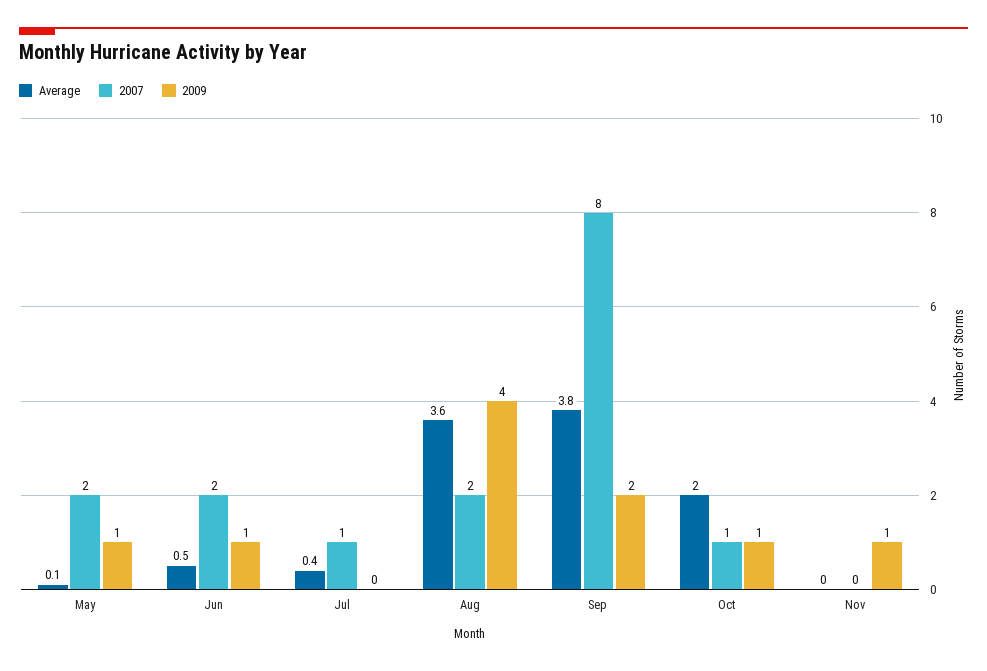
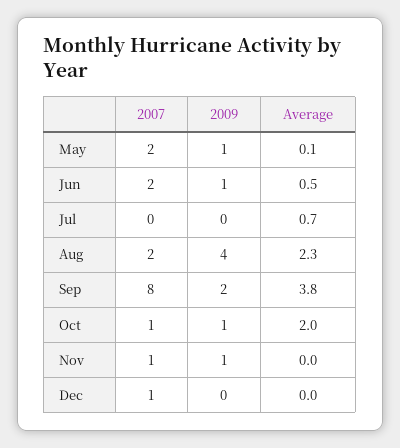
  {
    "Average": {
      "May": 0.1,
      "Jun": 0.5,
-     "Jul": 0.4,
+     "Jul": 0.7,
-     "Aug": 3.6,
+     "Aug": 2.3,
      "Sep": 3.8,
      "Oct": 2,
-     "Nov": 0
+     "Nov": 0,
+     "Dec": 0
    },
    "2007": {
      "May": 2,
      "Jun": 2,
-     "Jul": 1,
+     "Jul": 0,
      "Aug": 2,
      "Sep": 8,
      "Oct": 1,
-     "Nov": 0
+     "Nov": 1,
+     "Dec": 1
    },
    "2009": {
      "May": 1,
      "Jun": 1,
      "Jul": 0,
      "Aug": 4,
      "Sep": 2,
      "Oct": 1,
-     "Nov": 1
+     "Nov": 1,
+     "Dec": 0
    }
  }

